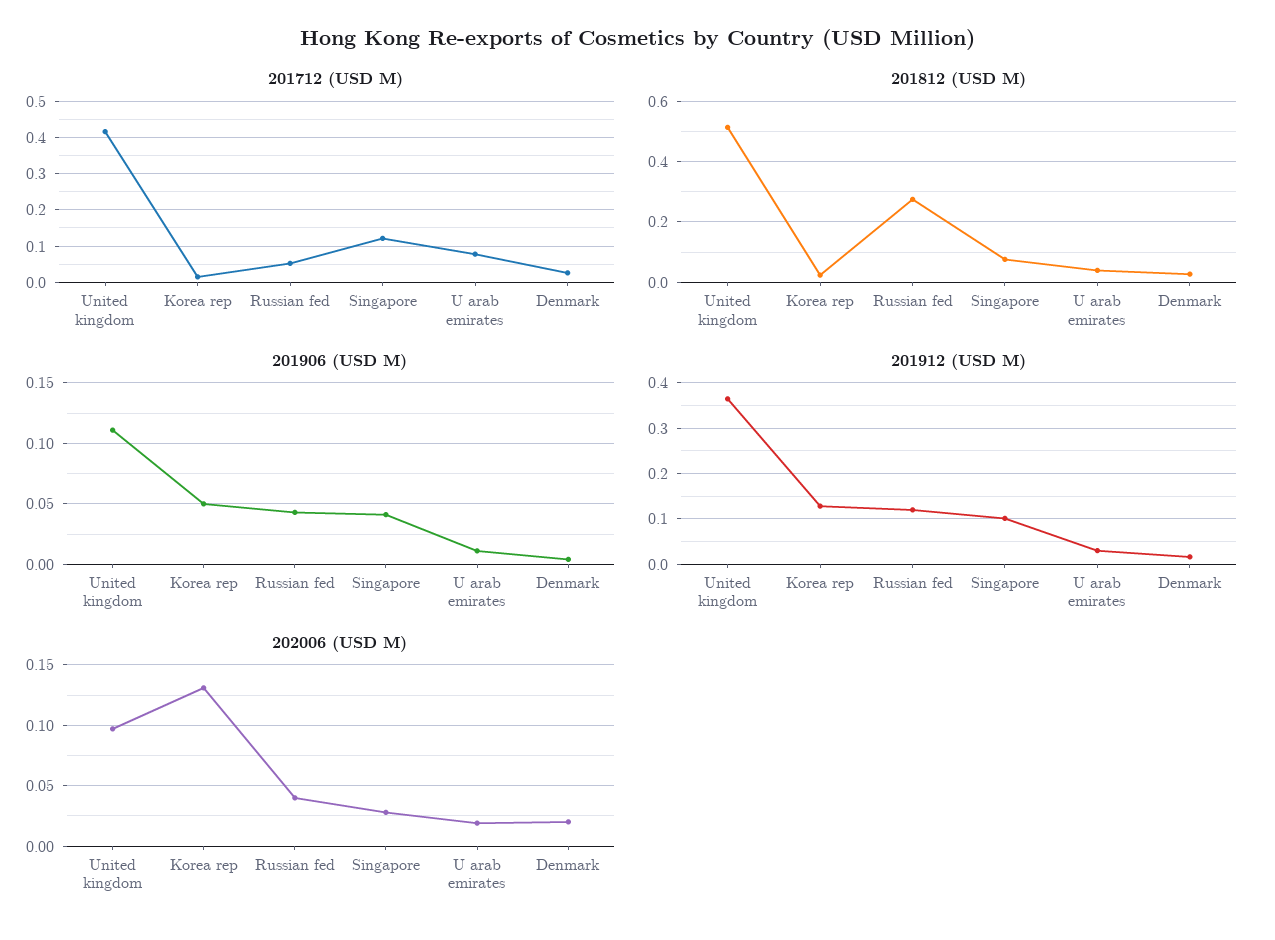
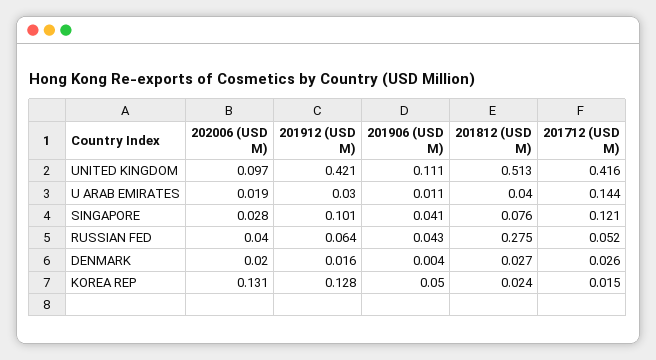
  {
    "201712 (USD M)": {
      "United kingdom": 0.416,
      "Korea rep": 0.015,
      "Russian fed": 0.052,
      "Singapore": 0.121,
-     "U arab emirates": 0.08,
+     "U arab emirates": 0.144,
      "Denmark": 0.026
    },
    "201812 (USD M)": {
      "United kingdom": 0.513,
      "Korea rep": 0.024,
      "Russian fed": 0.275,
      "Singapore": 0.076,
      "U arab emirates": 0.04,
      "Denmark": 0.027
    },
    "201906 (USD M)": {
      "United kingdom": 0.111,
      "Korea rep": 0.05,
      "Russian fed": 0.043,
      "Singapore": 0.041,
      "U arab emirates": 0.011,
      "Denmark": 0.004
    },
    "201912 (USD M)": {
-     "United kingdom": 0.36,
+     "United kingdom": 0.421,
      "Korea rep": 0.128,
-     "Russian fed": 0.12,
+     "Russian fed": 0.064,
      "Singapore": 0.101,
      "U arab emirates": 0.03,
      "Denmark": 0.016
    },
    "202006 (USD M)": {
      "United kingdom": 0.097,
      "Korea rep": 0.131,
      "Russian fed": 0.04,
      "Singapore": 0.028,
      "U arab emirates": 0.019,
      "Denmark": 0.02
    }
  }

